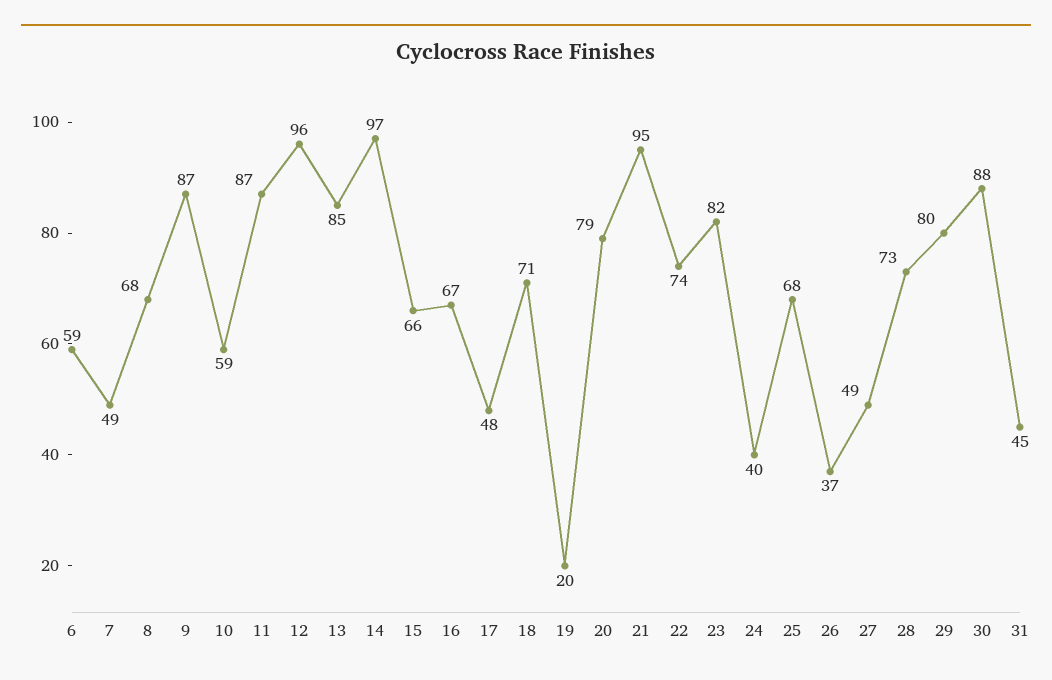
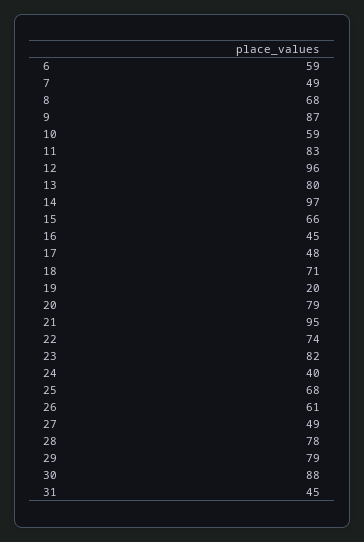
  {
    "6": 59,
    "7": 49,
    "8": 68,
    "9": 87,
    "10": 59,
-   "11": 87,
+   "11": 83,
    "12": 96,
-   "13": 85,
+   "13": 80,
    "14": 97,
    "15": 66,
-   "16": 67,
+   "16": 45,
    "17": 48,
    "18": 71,
    "19": 20,
    "20": 79,
    "21": 95,
    "22": 74,
    "23": 82,
    "24": 40,
    "25": 68,
-   "26": 37,
+   "26": 61,
    "27": 49,
-   "28": 73,
+   "28": 78,
-   "29": 80,
+   "29": 79,
    "30": 88,
    "31": 45
  }

